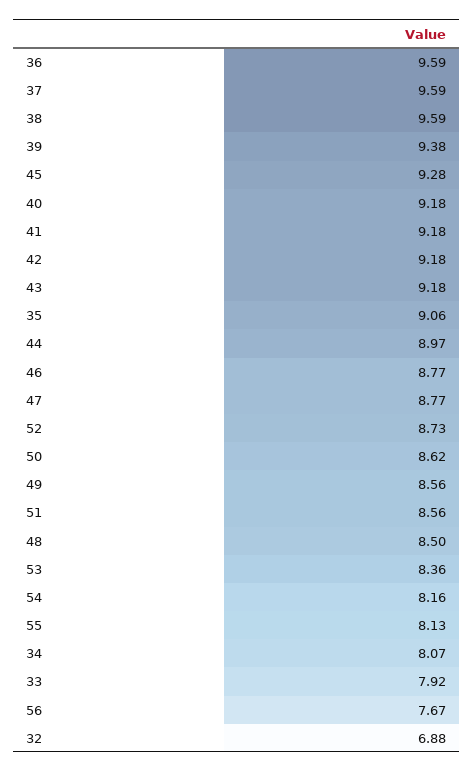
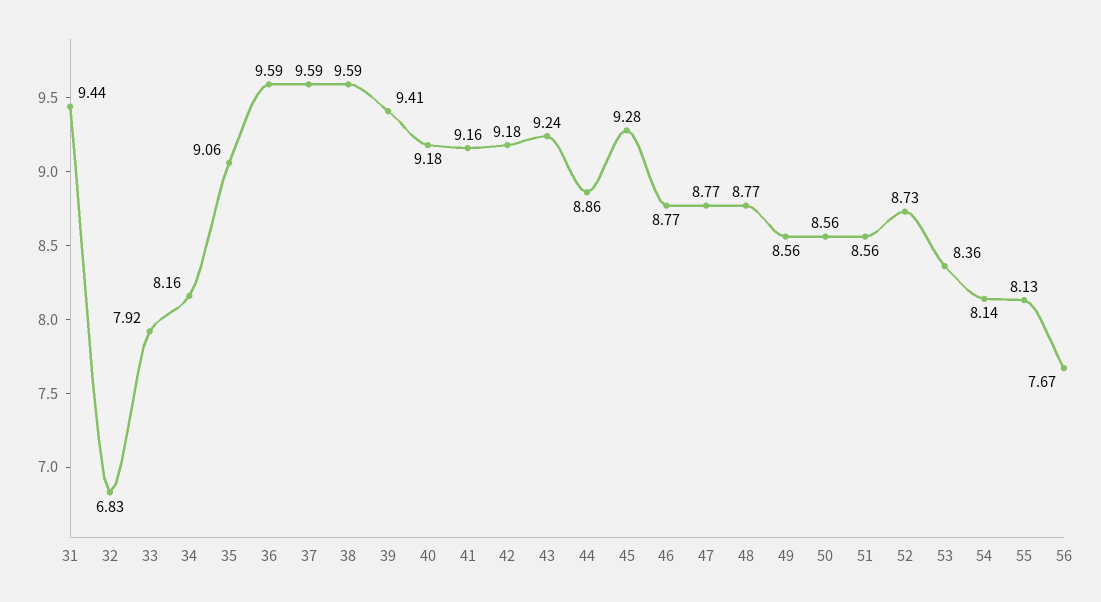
  {
    "36": 9.59,
    "37": 9.59,
    "38": 9.59,
-   "39": 9.38,
+   "39": 9.41,
    "45": 9.28,
    "40": 9.18,
-   "41": 9.18,
+   "41": 9.16,
    "42": 9.18,
-   "43": 9.18,
+   "43": 9.24,
    "35": 9.06,
-   "44": 8.97,
+   "44": 8.86,
    "46": 8.77,
    "47": 8.77,
    "52": 8.73,
-   "50": 8.62,
+   "50": 8.56,
    "49": 8.56,
    "51": 8.56,
-   "48": 8.5,
+   "48": 8.77,
    "53": 8.36,
-   "54": 8.16,
+   "54": 8.14,
    "55": 8.13,
-   "34": 8.07,
+   "34": 8.16,
    "33": 7.92,
    "56": 7.67,
-   "32": 6.88
+   "32": 6.83,
+   "31": 9.44
  }

